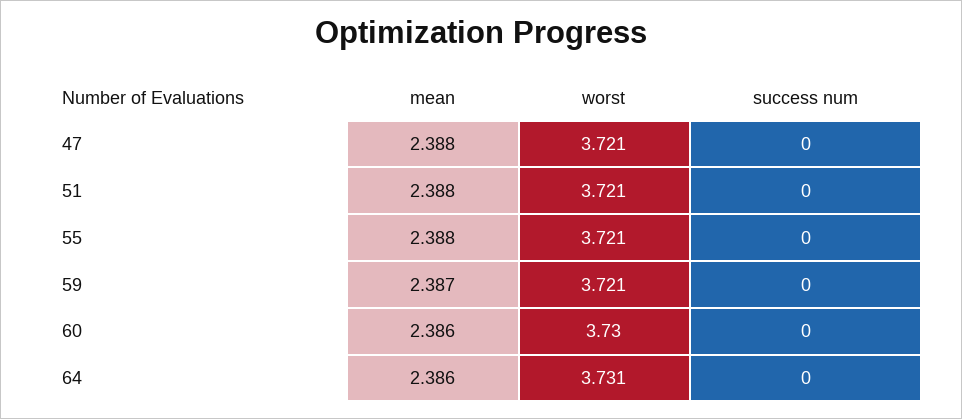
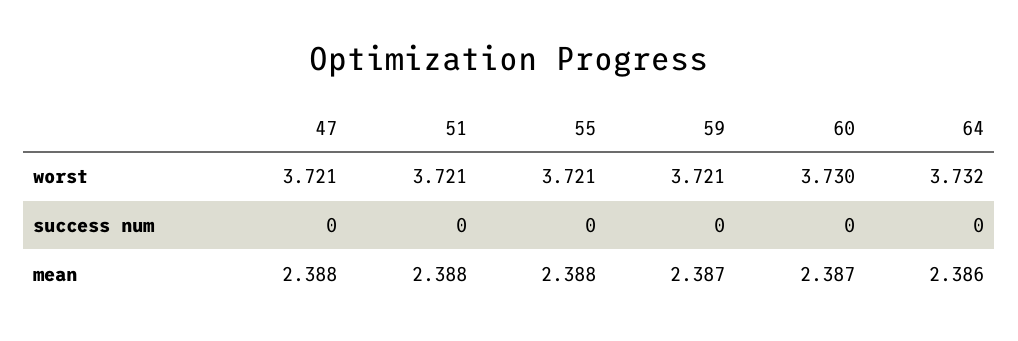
  {
    "mean": {
      "47": 2.388,
      "51": 2.388,
      "55": 2.388,
      "59": 2.387,
-     "60": 2.386,
+     "60": 2.387,
      "64": 2.386
    },
    "worst": {
      "47": 3.721,
      "51": 3.721,
      "55": 3.721,
      "59": 3.721,
      "60": 3.73,
-     "64": 3.731
+     "64": 3.732
    },
    "success num": {
      "47": 0,
      "51": 0,
      "55": 0,
      "59": 0,
      "60": 0,
      "64": 0
    }
  }

